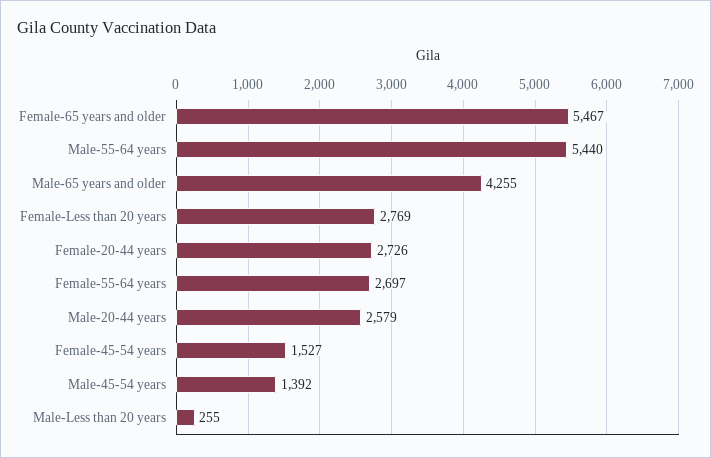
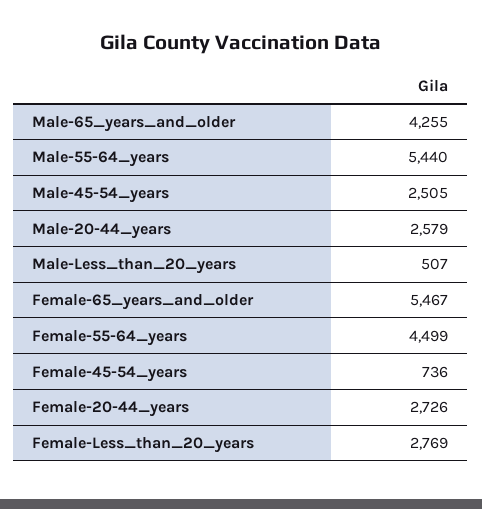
  {
    "Female-65 years and older": 5467,
    "Male-55-64 years": 5440,
    "Male-65 years and older": 4255,
    "Female-Less than 20 years": 2769,
    "Female-20-44 years": 2726,
-   "Female-55-64 years": 2697,
+   "Female-55-64 years": 4499,
    "Male-20-44 years": 2579,
-   "Female-45-54 years": 1527,
+   "Female-45-54 years": 736,
-   "Male-45-54 years": 1392,
+   "Male-45-54 years": 2505,
-   "Male-Less than 20 years": 255
+   "Male-Less than 20 years": 507
  }

